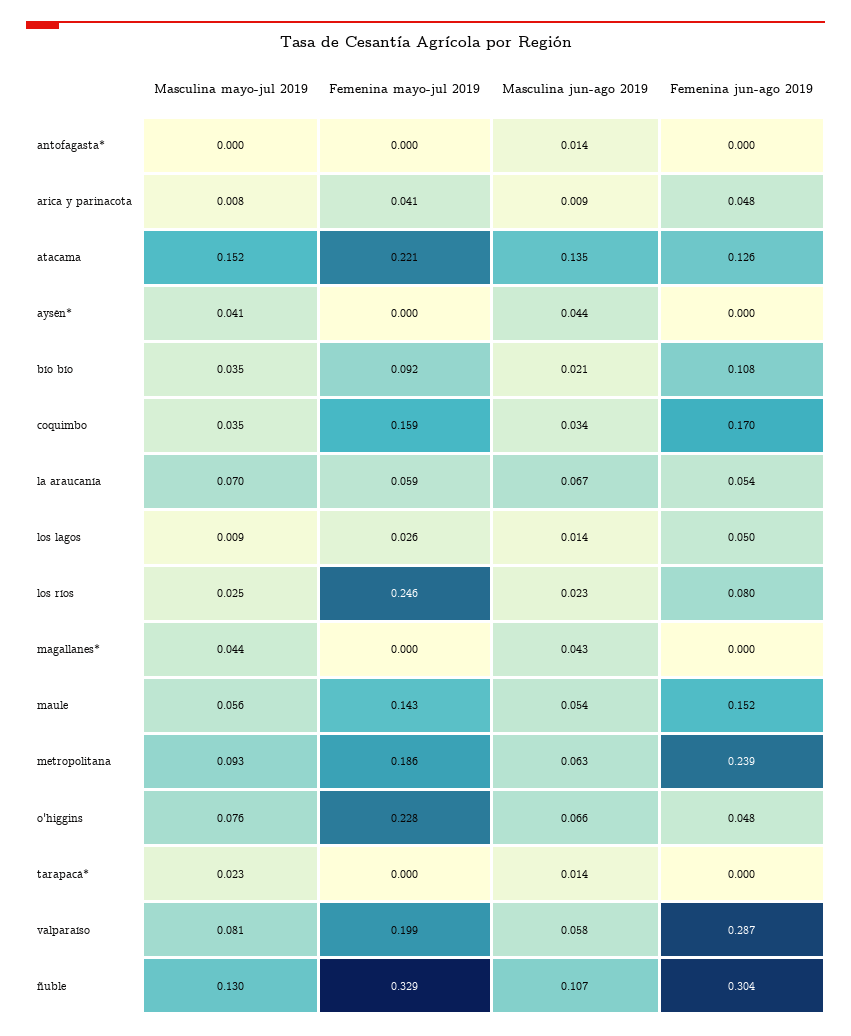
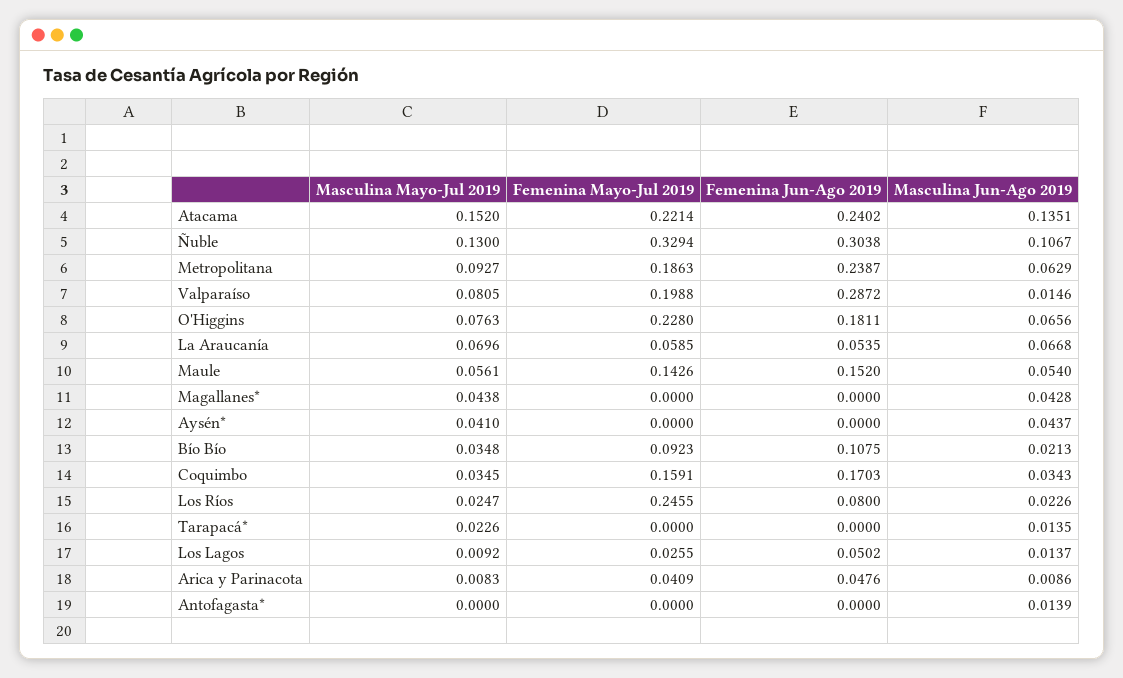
  {
    "Masculina mayo-jul 2019": {
      "antofagasta*": 0,
      "arica y parinacota": 0.0083,
      "atacama": 0.152,
      "aysén*": 0.041,
      "bío bío": 0.0348,
      "coquimbo": 0.0345,
      "la araucanía": 0.0696,
      "los lagos": 0.0092,
      "los ríos": 0.0247,
      "magallanes*": 0.0438,
      "maule": 0.0561,
      "metropolitana": 0.0927,
      "o'higgins": 0.0763,
      "tarapacá*": 0.0226,
      "valparaíso": 0.0805,
      "ñuble": 0.13
    },
    "Femenina mayo-jul 2019": {
      "antofagasta*": 0,
      "arica y parinacota": 0.0409,
      "atacama": 0.2214,
      "aysén*": 0,
      "bío bío": 0.0923,
      "coquimbo": 0.1591,
      "la araucanía": 0.0585,
      "los lagos": 0.0255,
      "los ríos": 0.2455,
      "magallanes*": 0,
      "maule": 0.1426,
      "metropolitana": 0.1863,
      "o'higgins": 0.228,
      "tarapacá*": 0,
      "valparaíso": 0.1988,
      "ñuble": 0.3294
    },
    "Masculina jun-ago 2019": {
      "antofagasta*": 0.0139,
      "arica y parinacota": 0.0086,
      "atacama": 0.1351,
      "aysén*": 0.0437,
      "bío bío": 0.0213,
      "coquimbo": 0.0343,
      "la araucanía": 0.0668,
      "los lagos": 0.0137,
      "los ríos": 0.0226,
      "magallanes*": 0.0428,
      "maule": 0.054,
      "metropolitana": 0.0629,
      "o'higgins": 0.0656,
      "tarapacá*": 0.0135,
-     "valparaíso": 0.058,
+     "valparaíso": 0.0146,
      "ñuble": 0.1067
    },
    "Femenina jun-ago 2019": {
      "antofagasta*": 0,
      "arica y parinacota": 0.0476,
-     "atacama": 0.126,
+     "atacama": 0.2402,
      "aysén*": 0,
      "bío bío": 0.1075,
      "coquimbo": 0.1703,
      "la araucanía": 0.0535,
      "los lagos": 0.0502,
      "los ríos": 0.08,
      "magallanes*": 0,
      "maule": 0.152,
      "metropolitana": 0.2387,
-     "o'higgins": 0.048,
+     "o'higgins": 0.1811,
      "tarapacá*": 0,
      "valparaíso": 0.2872,
      "ñuble": 0.3038
    }
  }

